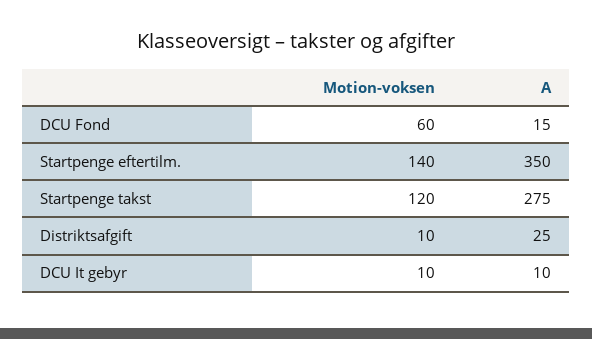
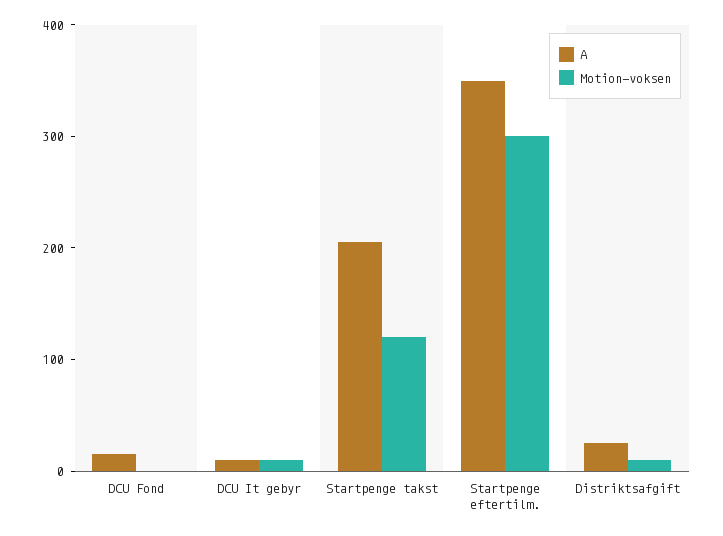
  {
    "Motion-voksen": {
-     "DCU Fond": 60,
+     "DCU Fond": 0,
-     "Startpenge eftertilm.": 140,
+     "Startpenge eftertilm.": 300,
      "Startpenge takst": 120,
      "Distriktsafgift": 10,
      "DCU It gebyr": 10
    },
    "A": {
      "DCU Fond": 15,
      "Startpenge eftertilm.": 350,
-     "Startpenge takst": 275,
+     "Startpenge takst": 200,
      "Distriktsafgift": 25,
      "DCU It gebyr": 10
    }
  }

